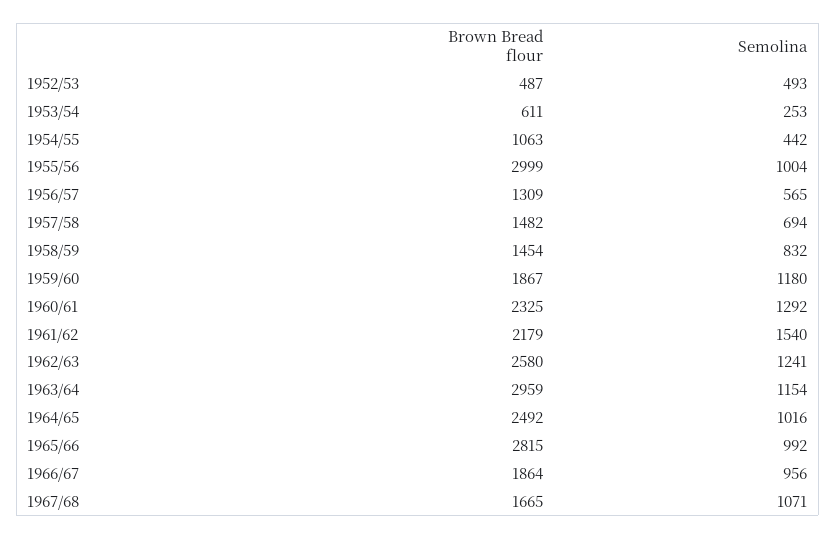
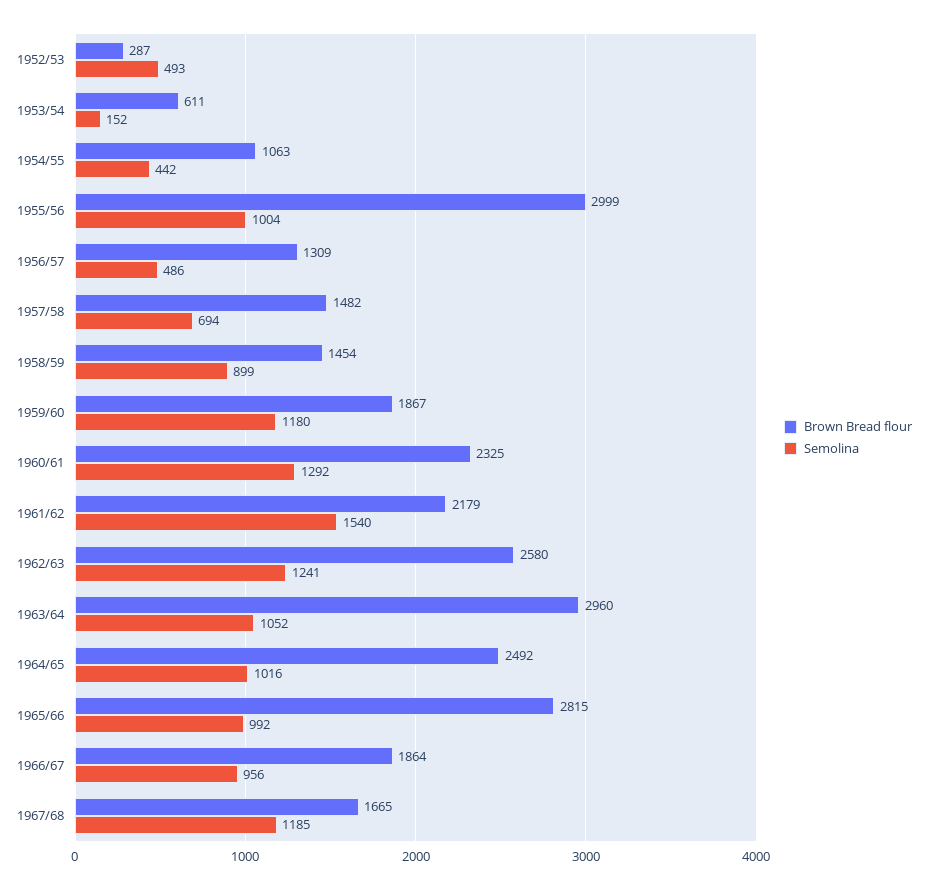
  {
    "Brown Bread flour": {
-     "1952/53": 487,
+     "1952/53": 287,
      "1953/54": 611,
      "1954/55": 1063,
      "1955/56": 2999,
      "1956/57": 1309,
      "1957/58": 1482,
      "1958/59": 1454,
      "1959/60": 1867,
      "1960/61": 2325,
      "1961/62": 2179,
      "1962/63": 2580,
-     "1963/64": 2959,
+     "1963/64": 2960,
      "1964/65": 2492,
      "1965/66": 2815,
      "1966/67": 1864,
      "1967/68": 1665
    },
    "Semolina": {
      "1952/53": 493,
-     "1953/54": 253,
+     "1953/54": 152,
      "1954/55": 442,
      "1955/56": 1004,
-     "1956/57": 565,
+     "1956/57": 486,
      "1957/58": 694,
-     "1958/59": 832,
+     "1958/59": 899,
      "1959/60": 1180,
      "1960/61": 1292,
      "1961/62": 1540,
      "1962/63": 1241,
-     "1963/64": 1154,
+     "1963/64": 1052,
      "1964/65": 1016,
      "1965/66": 992,
      "1966/67": 956,
-     "1967/68": 1071
+     "1967/68": 1185
    }
  }

